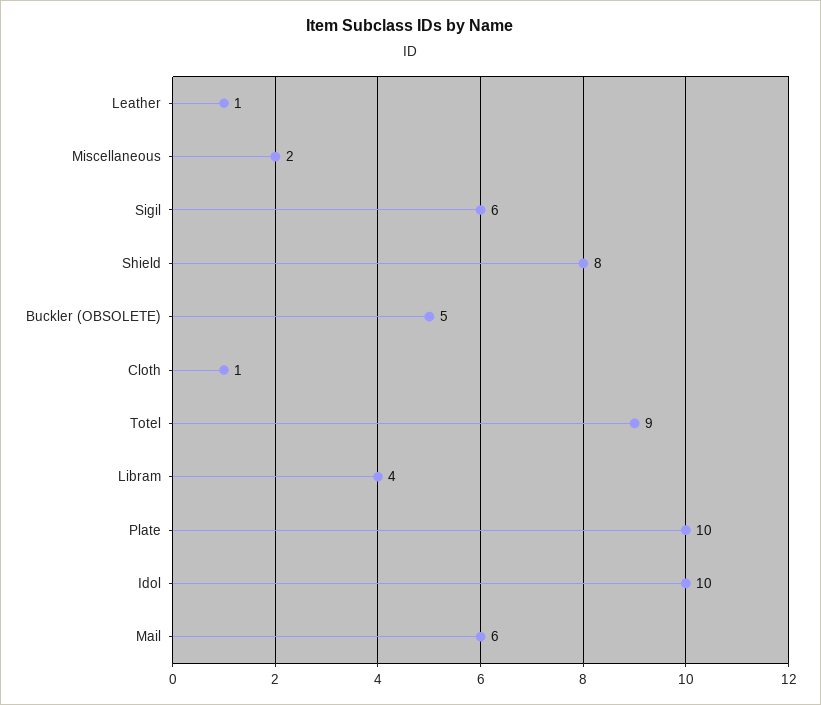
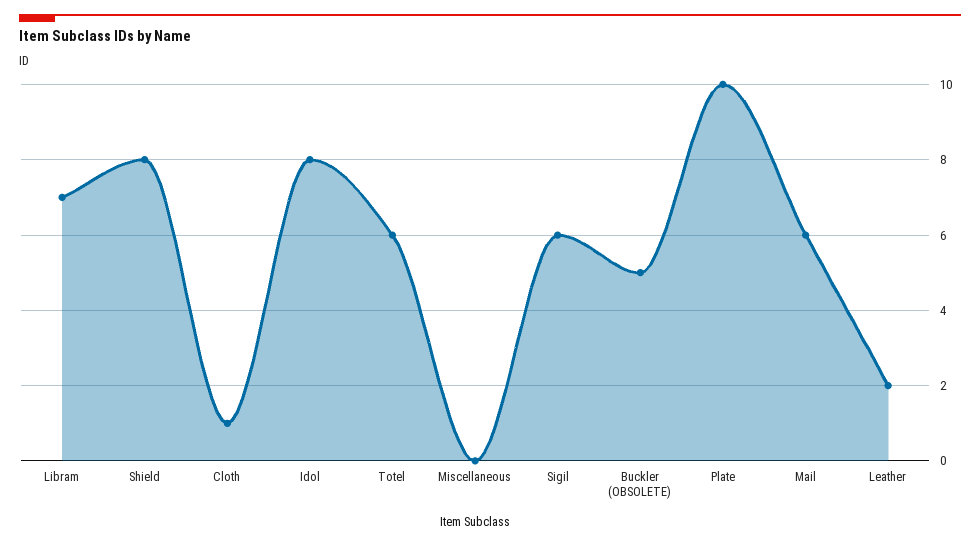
  {
-   "Leather": 1,
+   "Leather": 2,
-   "Miscellaneous": 2,
+   "Miscellaneous": 0,
    "Sigil": 6,
    "Shield": 8,
    "Buckler (OBSOLETE)": 5,
    "Cloth": 1,
-   "Totel": 9,
+   "Totel": 6,
-   "Libram": 4,
+   "Libram": 7,
    "Plate": 10,
-   "Idol": 10,
+   "Idol": 8,
    "Mail": 6
  }

